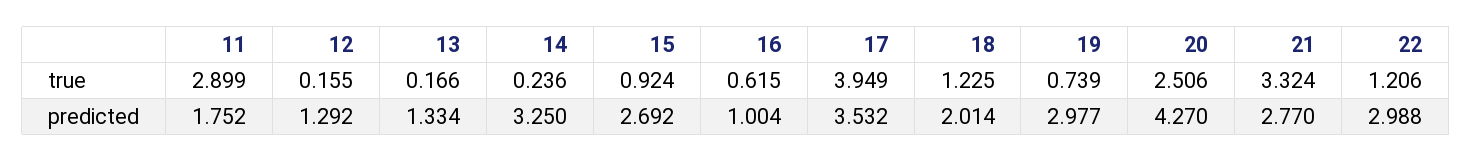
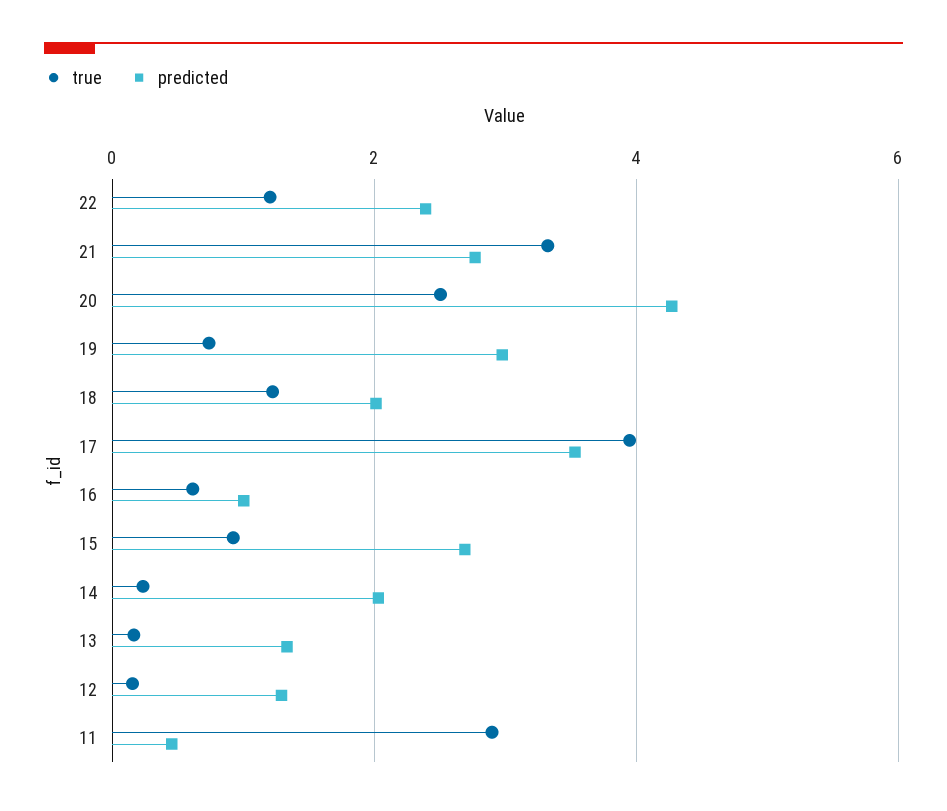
  {
    "true": {
      "11": 2.899,
      "12": 0.155,
      "13": 0.166,
      "14": 0.236,
      "15": 0.924,
      "16": 0.615,
      "17": 3.949,
      "18": 1.225,
      "19": 0.739,
      "20": 2.506,
      "21": 3.324,
      "22": 1.206
    },
    "predicted": {
-     "11": 1.752,
+     "11": 0.4,
      "12": 1.292,
      "13": 1.334,
-     "14": 3.25,
+     "14": 2,
      "15": 2.692,
      "16": 1.004,
      "17": 3.532,
      "18": 2.014,
      "19": 2.977,
      "20": 4.27,
      "21": 2.77,
-     "22": 2.988
+     "22": 2.4
    }
  }

